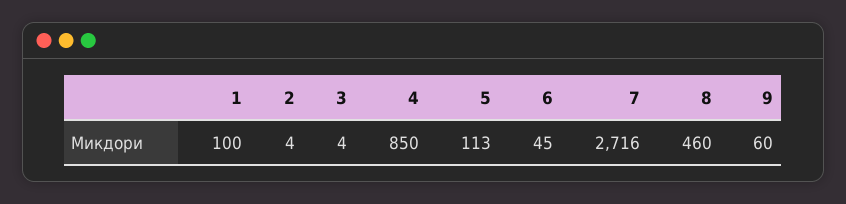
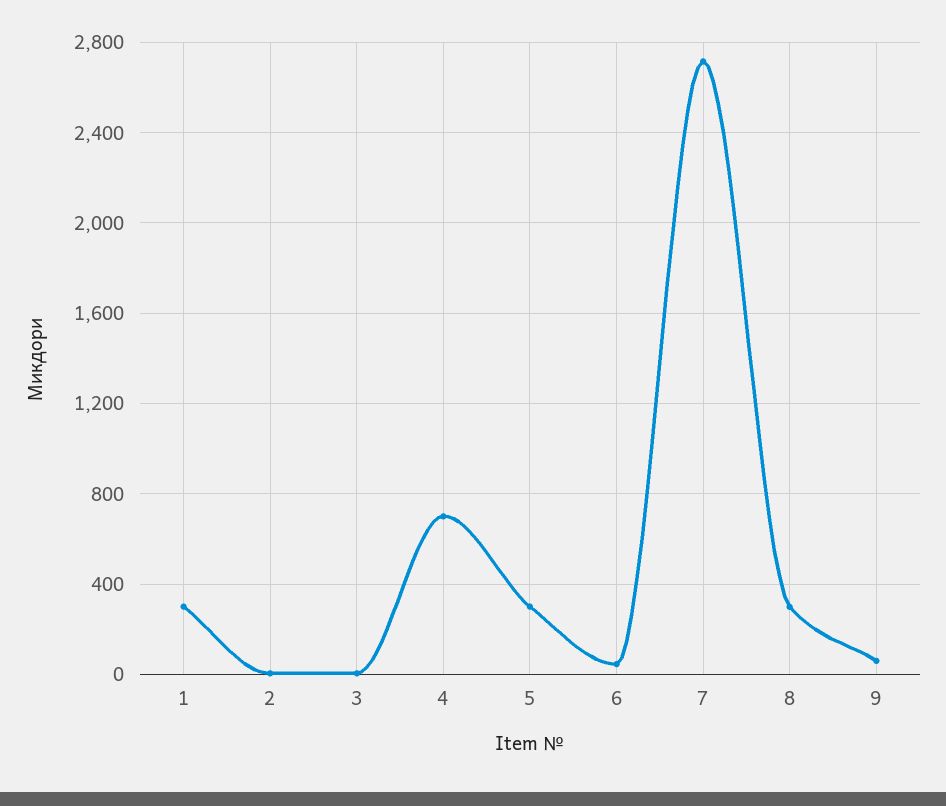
  {
-   "1": 100,
+   "1": 300,
    "2": 4,
    "3": 4,
-   "4": 850,
+   "4": 700,
-   "5": 113,
+   "5": 300,
    "6": 45,
    "7": 2716,
-   "8": 460,
+   "8": 300,
    "9": 60
  }

